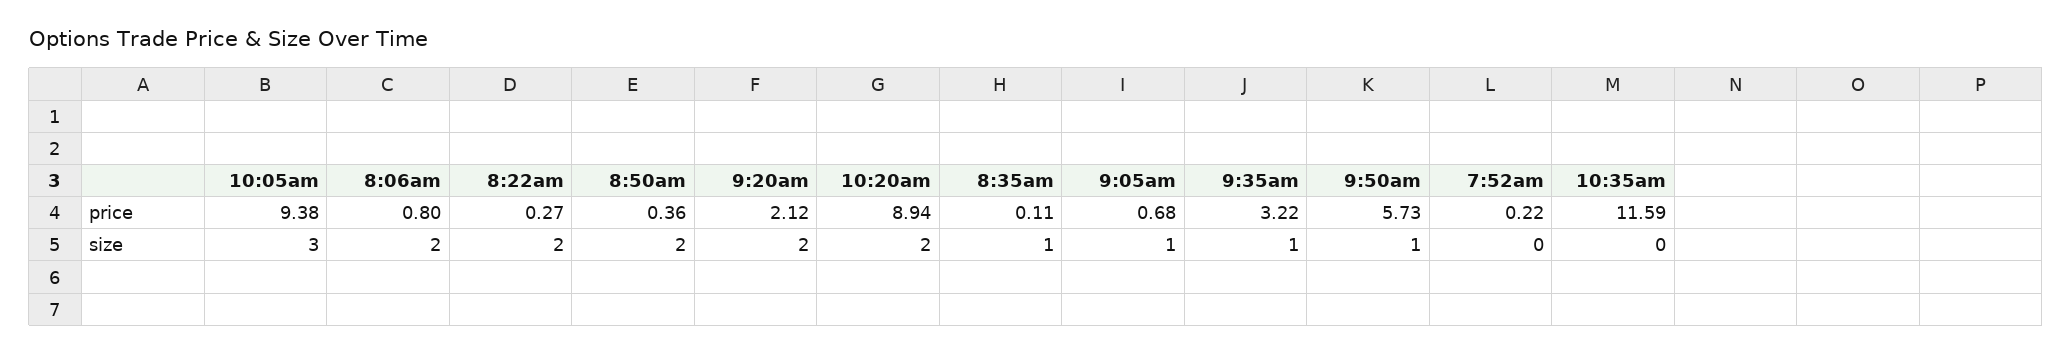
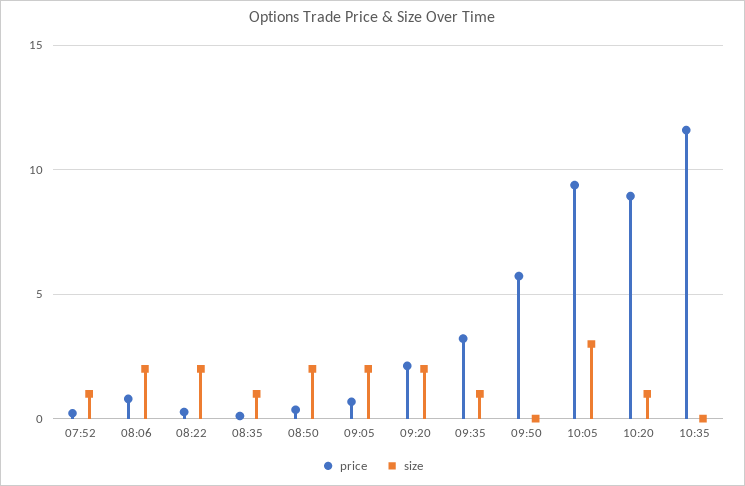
  {
    "price": {
      "10:05am": 9.38,
      "8:06am": 0.8,
      "8:22am": 0.27,
      "8:50am": 0.36,
      "9:20am": 2.12,
      "10:20am": 8.94,
      "8:35am": 0.11,
      "9:05am": 0.68,
      "9:35am": 3.22,
      "9:50am": 5.73,
      "7:52am": 0.22,
      "10:35am": 11.59
    },
    "size": {
      "10:05am": 3,
      "8:06am": 2,
      "8:22am": 2,
      "8:50am": 2,
      "9:20am": 2,
-     "10:20am": 2,
+     "10:20am": 1,
      "8:35am": 1,
-     "9:05am": 1,
+     "9:05am": 2,
      "9:35am": 1,
-     "9:50am": 1,
+     "9:50am": 0,
-     "7:52am": 0,
+     "7:52am": 1,
      "10:35am": 0
    }
  }

